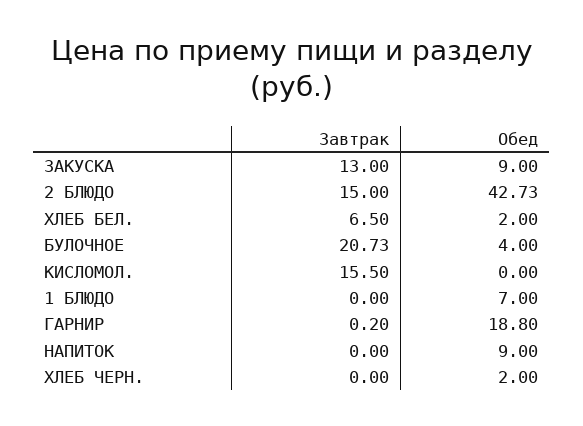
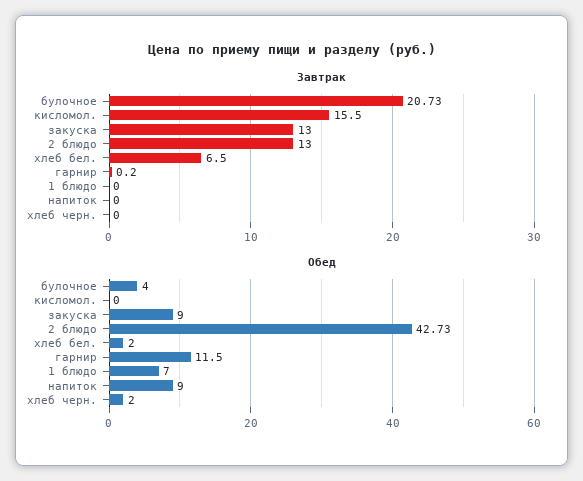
  {
    "Завтрак": {
      "ЗАКУСКА": 13,
-     "2 БЛЮДО": 15,
+     "2 БЛЮДО": 13,
      "ХЛЕБ БЕЛ.": 6.5,
      "БУЛОЧНОЕ": 20.73,
      "КИСЛОМОЛ.": 15.5,
      "1 БЛЮДО": 0,
      "ГАРНИР": 0.2,
      "НАПИТОК": 0,
      "ХЛЕБ ЧЕРН.": 0
    },
    "Обед": {
      "ЗАКУСКА": 9,
      "2 БЛЮДО": 42.73,
      "ХЛЕБ БЕЛ.": 2,
      "БУЛОЧНОЕ": 4,
      "КИСЛОМОЛ.": 0,
      "1 БЛЮДО": 7,
-     "ГАРНИР": 18.8,
+     "ГАРНИР": 11.5,
      "НАПИТОК": 9,
      "ХЛЕБ ЧЕРН.": 2
    }
  }

